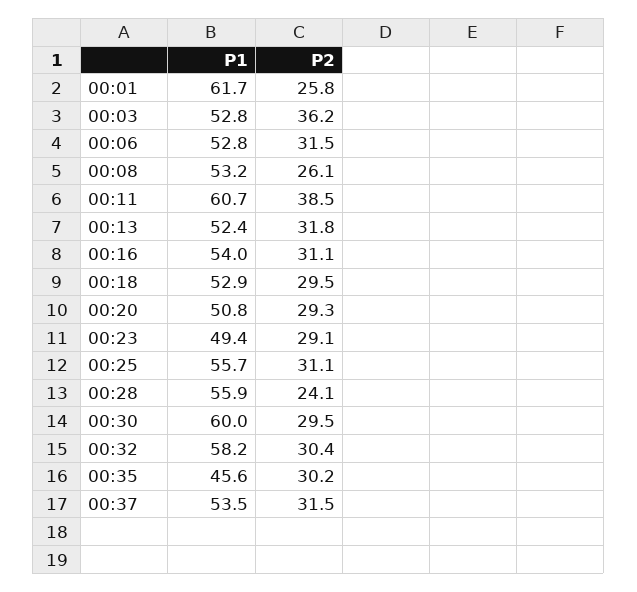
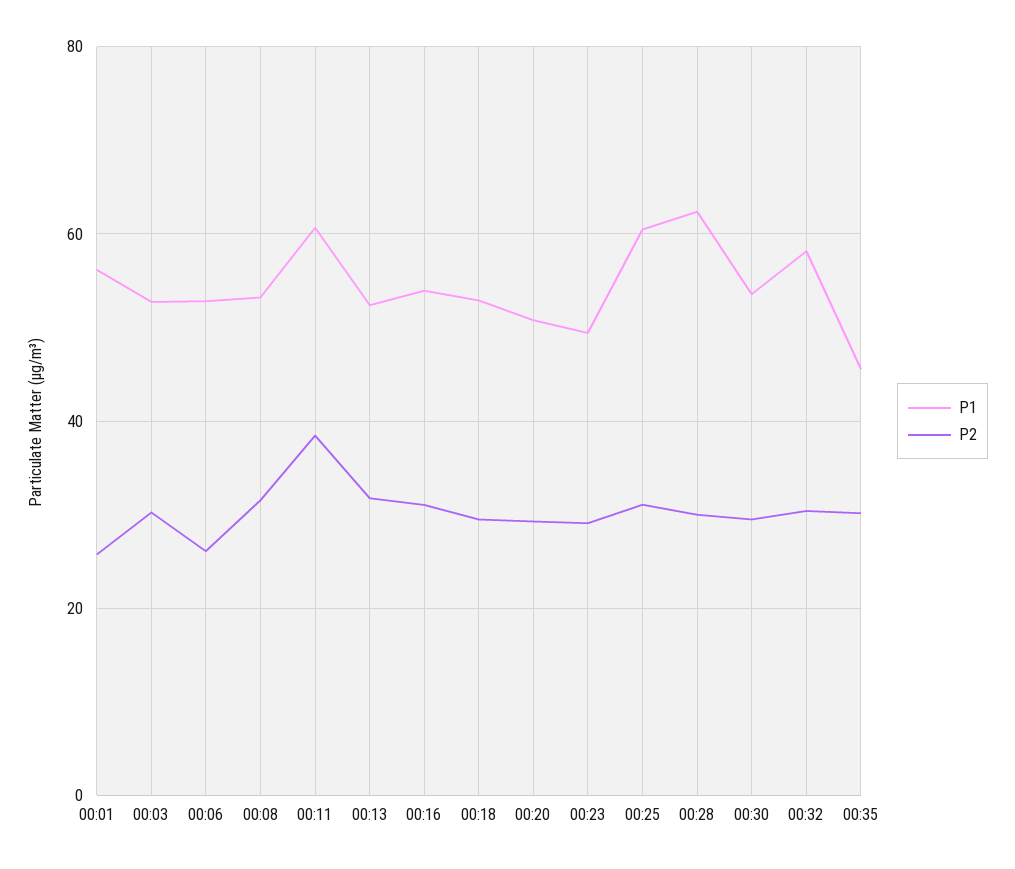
  {
    "P1": {
-     "00:01": 61.7,
+     "00:01": 56,
      "00:03": 52.8,
      "00:06": 52.8,
      "00:08": 53.2,
      "00:11": 60.7,
      "00:13": 52.4,
      "00:16": 54,
      "00:18": 52.9,
      "00:20": 50.8,
      "00:23": 49.4,
-     "00:25": 55.7,
+     "00:25": 60,
-     "00:28": 55.9,
+     "00:28": 62,
-     "00:30": 60,
+     "00:30": 54,
      "00:32": 58.2,
-     "00:35": 45.6,
+     "00:35": 45.6
-     "00:37": 53.5
    },
    "P2": {
      "00:01": 25.8,
-     "00:03": 36.2,
+     "00:03": 30,
-     "00:06": 31.5,
+     "00:06": 26,
-     "00:08": 26.1,
+     "00:08": 32,
      "00:11": 38.5,
      "00:13": 31.8,
      "00:16": 31.1,
      "00:18": 29.5,
      "00:20": 29.3,
      "00:23": 29.1,
      "00:25": 31.1,
-     "00:28": 24.1,
+     "00:28": 30,
      "00:30": 29.5,
      "00:32": 30.4,
-     "00:35": 30.2,
+     "00:35": 30.2
-     "00:37": 31.5
    }
  }

